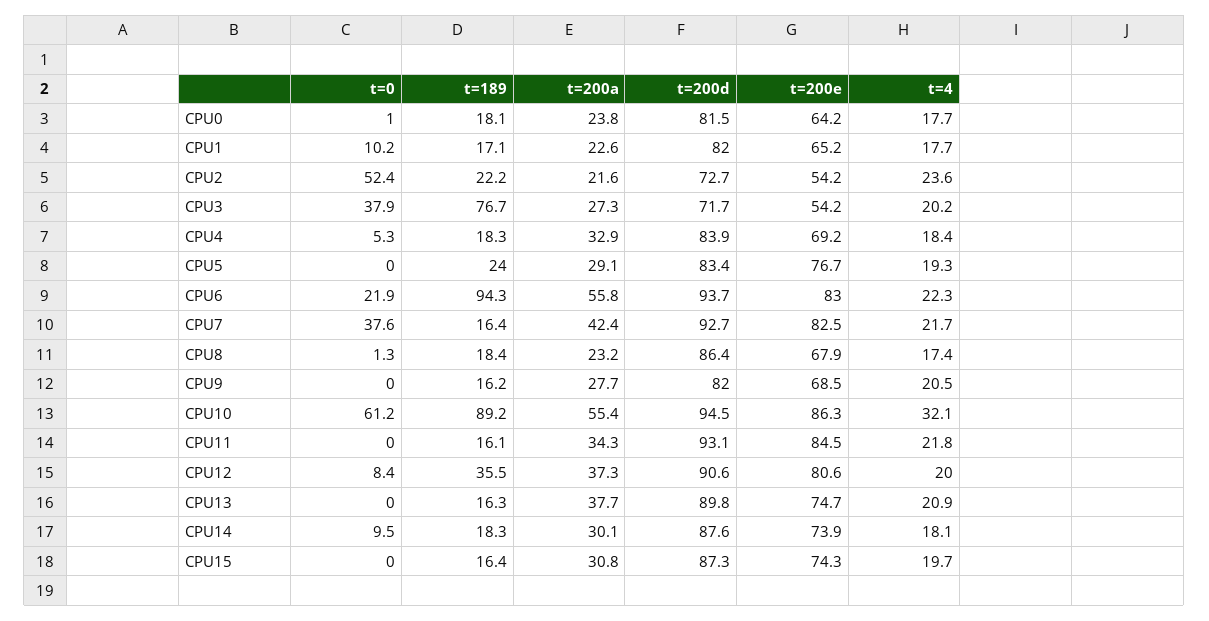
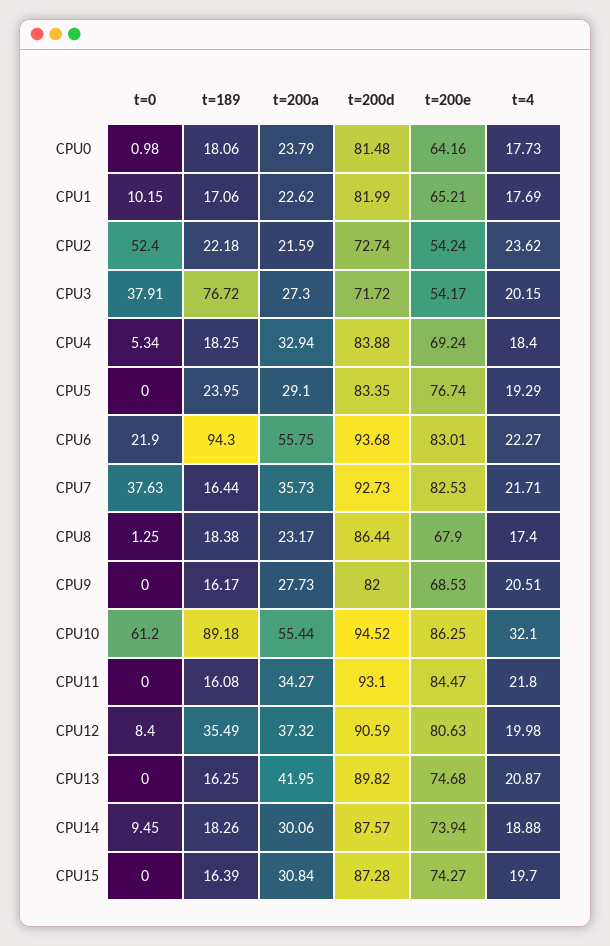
  {
    "t=0": {
      "CPU0": 0.98,
      "CPU1": 10.15,
      "CPU2": 52.4,
      "CPU3": 37.91,
      "CPU4": 5.34,
      "CPU5": 0,
      "CPU6": 21.9,
      "CPU7": 37.63,
      "CPU8": 1.25,
      "CPU9": 0,
      "CPU10": 61.2,
      "CPU11": 0,
      "CPU12": 8.4,
      "CPU13": 0,
      "CPU14": 9.45,
      "CPU15": 0
    },
    "t=189": {
      "CPU0": 18.06,
      "CPU1": 17.06,
      "CPU2": 22.18,
      "CPU3": 76.72,
      "CPU4": 18.25,
      "CPU5": 23.95,
      "CPU6": 94.3,
      "CPU7": 16.44,
      "CPU8": 18.38,
      "CPU9": 16.17,
      "CPU10": 89.18,
      "CPU11": 16.08,
      "CPU12": 35.49,
      "CPU13": 16.25,
      "CPU14": 18.26,
      "CPU15": 16.39
    },
    "t=200a": {
      "CPU0": 23.79,
      "CPU1": 22.62,
      "CPU2": 21.59,
      "CPU3": 27.3,
      "CPU4": 32.94,
      "CPU5": 29.1,
      "CPU6": 55.75,
-     "CPU7": 42.4,
+     "CPU7": 35.73,
      "CPU8": 23.17,
      "CPU9": 27.73,
      "CPU10": 55.44,
      "CPU11": 34.27,
      "CPU12": 37.32,
-     "CPU13": 37.7,
+     "CPU13": 41.95,
      "CPU14": 30.06,
      "CPU15": 30.84
    },
    "t=200d": {
      "CPU0": 81.48,
      "CPU1": 81.99,
      "CPU2": 72.74,
      "CPU3": 71.72,
      "CPU4": 83.88,
      "CPU5": 83.35,
      "CPU6": 93.68,
      "CPU7": 92.73,
      "CPU8": 86.44,
      "CPU9": 82,
      "CPU10": 94.52,
      "CPU11": 93.1,
      "CPU12": 90.59,
      "CPU13": 89.82,
      "CPU14": 87.57,
      "CPU15": 87.28
    },
    "t=200e": {
      "CPU0": 64.16,
      "CPU1": 65.21,
      "CPU2": 54.24,
      "CPU3": 54.17,
      "CPU4": 69.24,
      "CPU5": 76.74,
      "CPU6": 83.01,
      "CPU7": 82.53,
      "CPU8": 67.9,
      "CPU9": 68.53,
      "CPU10": 86.25,
      "CPU11": 84.47,
      "CPU12": 80.63,
      "CPU13": 74.68,
      "CPU14": 73.94,
      "CPU15": 74.27
    },
    "t=4": {
      "CPU0": 17.73,
      "CPU1": 17.69,
      "CPU2": 23.62,
      "CPU3": 20.15,
      "CPU4": 18.4,
      "CPU5": 19.29,
      "CPU6": 22.27,
      "CPU7": 21.71,
      "CPU8": 17.4,
      "CPU9": 20.51,
      "CPU10": 32.1,
      "CPU11": 21.8,
      "CPU12": 19.98,
      "CPU13": 20.87,
-     "CPU14": 18.1,
+     "CPU14": 18.88,
      "CPU15": 19.7
    }
  }

